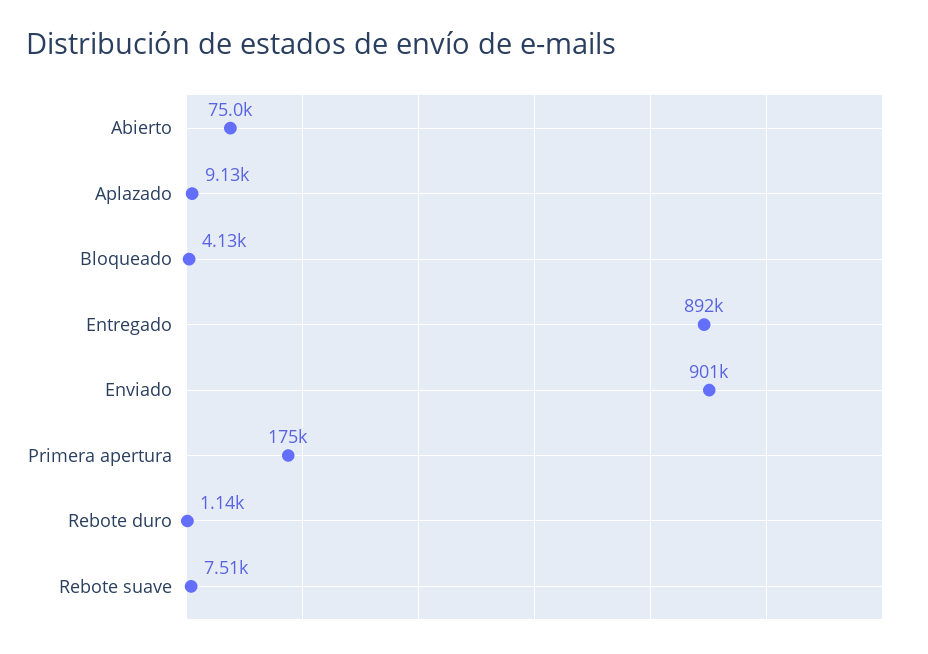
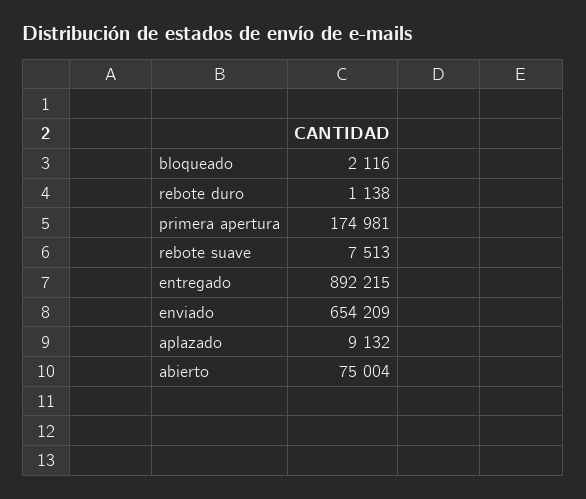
  {
    "Abierto": 75004,
    "Aplazado": 9132,
-   "Bloqueado": 4130,
+   "Bloqueado": 2116,
    "Entregado": 892215,
-   "Enviado": 901000,
+   "Enviado": 654209,
    "Primera apertura": 174981,
    "Rebote duro": 1138,
    "Rebote suave": 7513
  }

